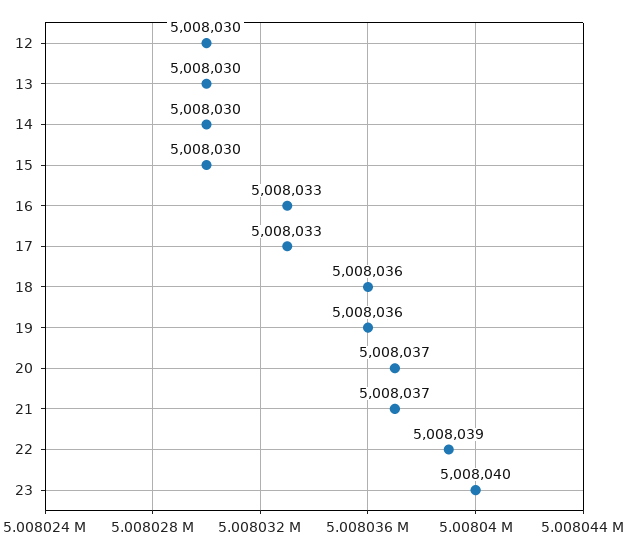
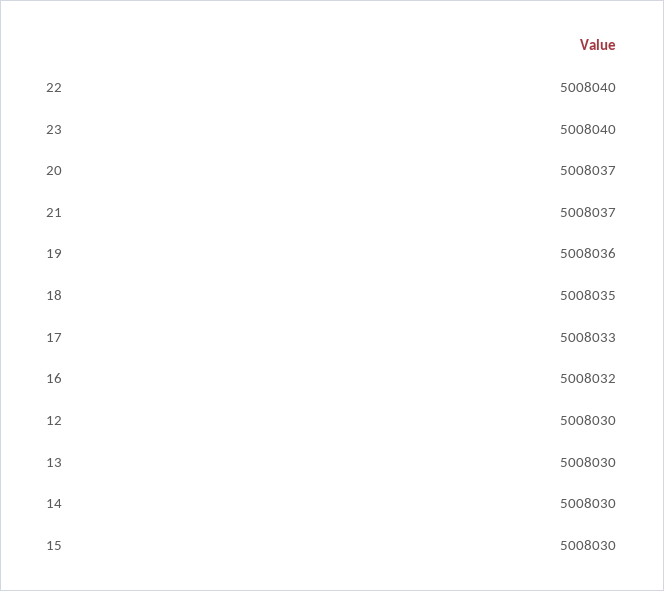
  {
    "12": 5008030,
    "13": 5008030,
    "14": 5008030,
    "15": 5008030,
-   "16": 5008033,
+   "16": 5008032,
    "17": 5008033,
-   "18": 5008036,
+   "18": 5008035,
    "19": 5008036,
    "20": 5008037,
    "21": 5008037,
-   "22": 5008039,
+   "22": 5008040,
    "23": 5008040
  }

